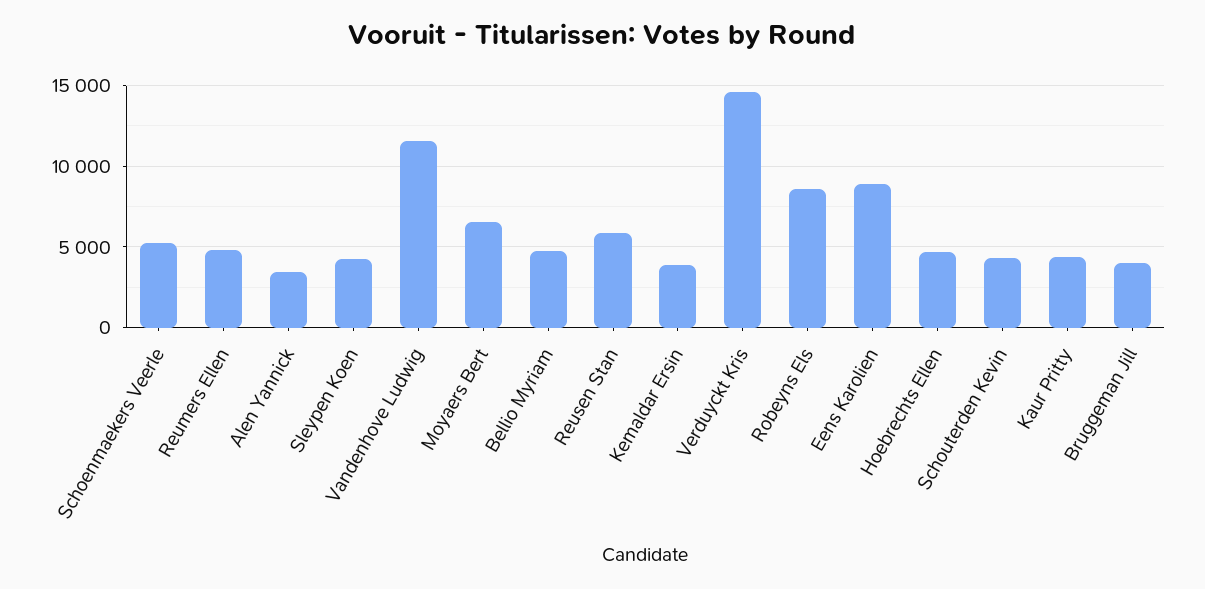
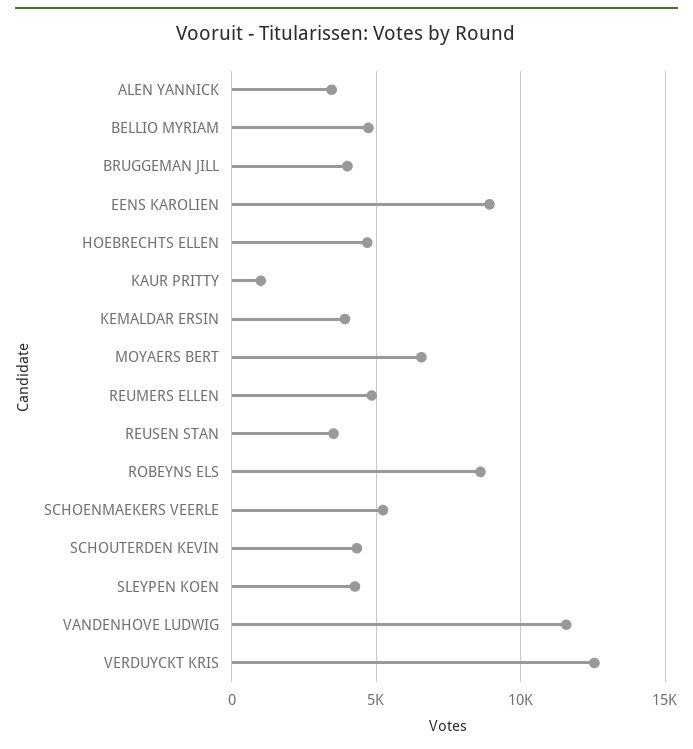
  {
    "Schoenmaekers Veerle": 5000,
    "Reumers Ellen": 5000,
    "Alen Yannick": 3500,
    "Sleypen Koen": 4500,
    "Vandenhove Ludwig": 11500,
    "Moyaers Bert": 6500,
    "Bellio Myriam": 4500,
-   "Reusen Stan": 6000,
+   "Reusen Stan": 3500,
    "Kemaldar Ersin": 4000,
-   "Verduyckt Kris": 14500,
+   "Verduyckt Kris": 12500,
    "Robeyns Els": 8500,
    "Eens Karolien": 9000,
    "Hoebrechts Ellen": 4500,
    "Schouterden Kevin": 4500,
-   "Kaur Pritty": 4500,
+   "Kaur Pritty": 1000,
    "Bruggeman Jill": 4000
  }

